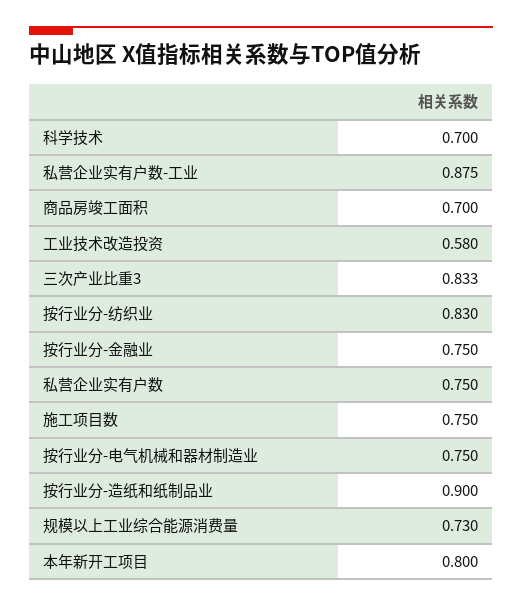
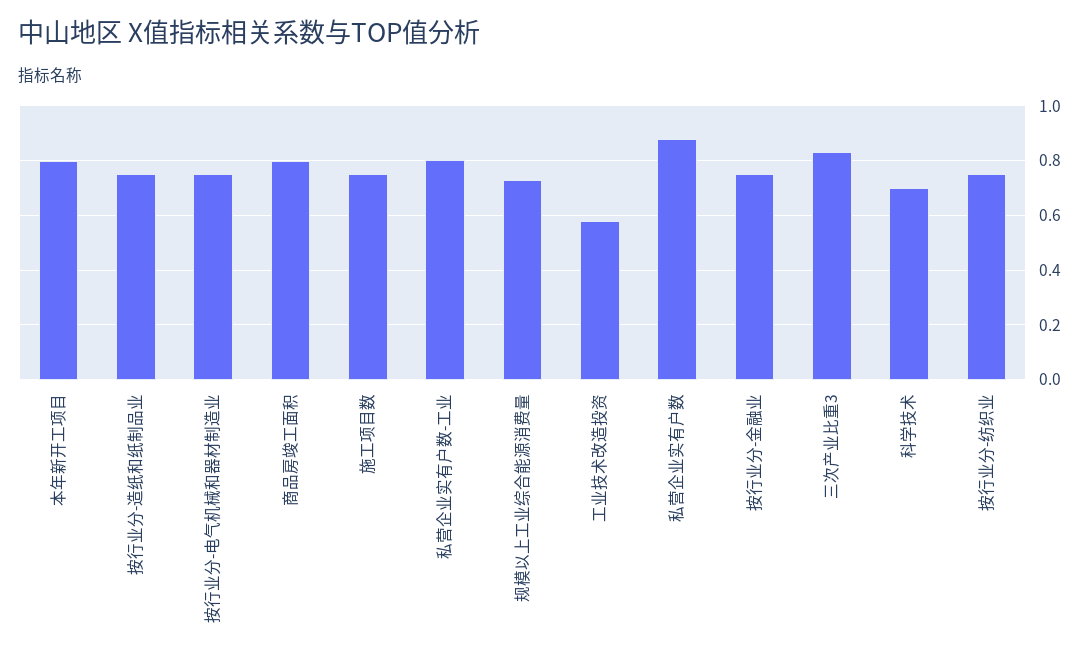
  {
    "科学技术": 0.7,
-   "私营企业实有户数-工业": 0.875,
+   "私营企业实有户数-工业": 0.8,
-   "商品房竣工面积": 0.7,
+   "商品房竣工面积": 0.8,
    "工业技术改造投资": 0.58,
    "三次产业比重3": 0.833,
-   "按行业分-纺织业": 0.83,
+   "按行业分-纺织业": 0.75,
    "按行业分-金融业": 0.75,
-   "私营企业实有户数": 0.75,
+   "私营企业实有户数": 0.875,
    "施工项目数": 0.75,
    "按行业分-电气机械和器材制造业": 0.75,
-   "按行业分-造纸和纸制品业": 0.9,
+   "按行业分-造纸和纸制品业": 0.75,
    "规模以上工业综合能源消费量": 0.73,
    "本年新开工项目": 0.8
  }

